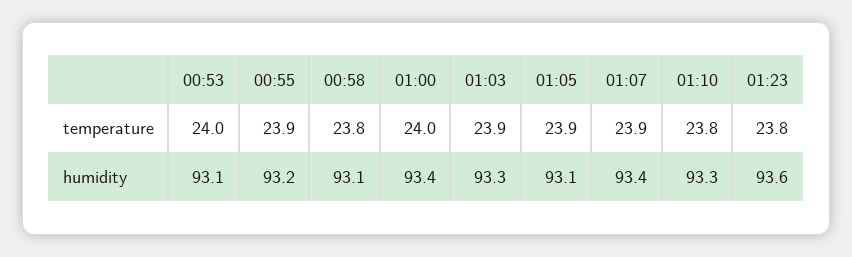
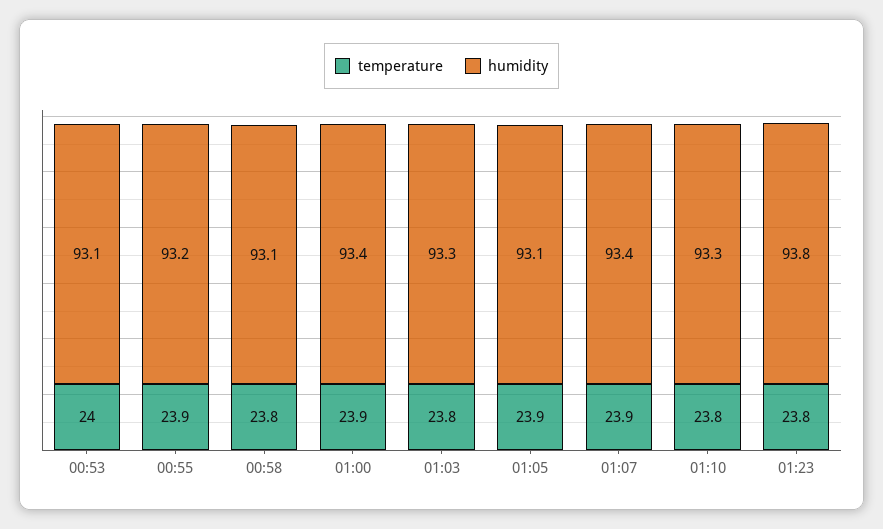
  {
    "temperature": {
      "00:53": 24,
      "00:55": 23.9,
      "00:58": 23.8,
-     "01:00": 24,
+     "01:00": 23.9,
-     "01:03": 23.9,
+     "01:03": 23.8,
      "01:05": 23.9,
      "01:07": 23.9,
      "01:10": 23.8,
      "01:23": 23.8
    },
    "humidity": {
      "00:53": 93.1,
      "00:55": 93.2,
      "00:58": 93.1,
      "01:00": 93.4,
      "01:03": 93.3,
      "01:05": 93.1,
      "01:07": 93.4,
      "01:10": 93.3,
-     "01:23": 93.6
+     "01:23": 93.8
    }
  }

